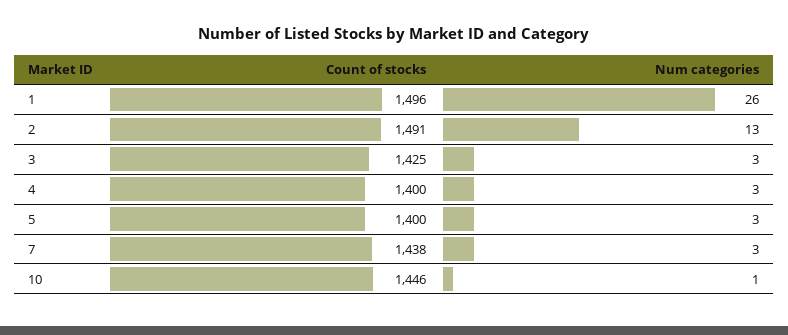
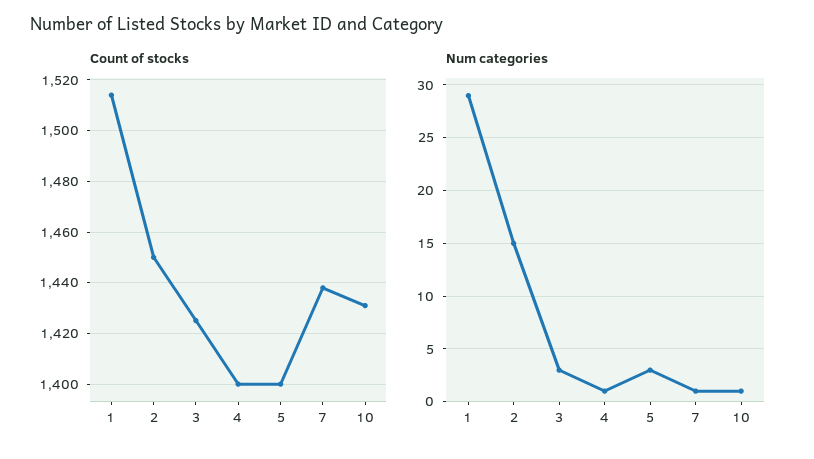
  {
    "Count of stocks": {
-     "1": 1496,
+     "1": 1515,
-     "2": 1491,
+     "2": 1450,
      "3": 1425,
      "4": 1400,
      "5": 1400,
      "7": 1438,
-     "10": 1446
+     "10": 1430
    },
    "Num categories": {
-     "1": 26,
+     "1": 29,
-     "2": 13,
+     "2": 15,
      "3": 3,
-     "4": 3,
+     "4": 1,
      "5": 3,
-     "7": 3,
+     "7": 1,
      "10": 1
    }
  }

